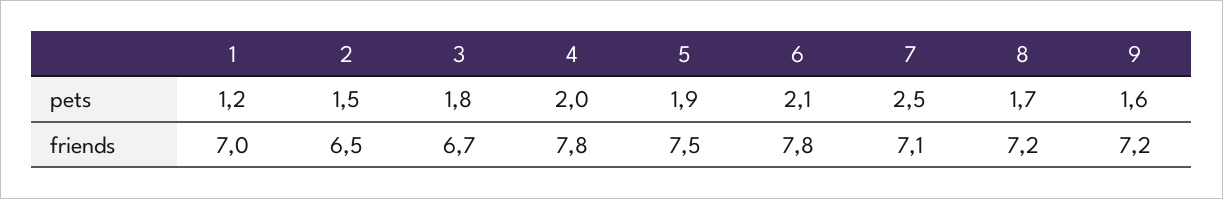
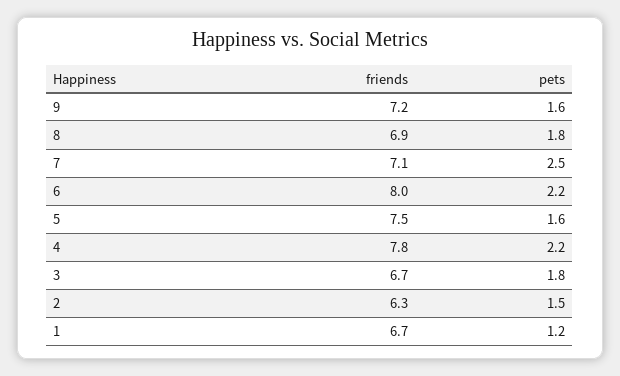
  {
    "1": {
      "pets": 1.2,
-     "friends": 7
+     "friends": 6.7
    },
    "2": {
      "pets": 1.5,
-     "friends": 6.5
+     "friends": 6.3
    },
    "3": {
      "pets": 1.8,
      "friends": 6.7
    },
    "4": {
-     "pets": 2,
+     "pets": 2.2,
      "friends": 7.8
    },
    "5": {
-     "pets": 1.9,
+     "pets": 1.6,
      "friends": 7.5
    },
    "6": {
-     "pets": 2.1,
+     "pets": 2.2,
-     "friends": 7.8
+     "friends": 8
    },
    "7": {
      "pets": 2.5,
      "friends": 7.1
    },
    "8": {
-     "pets": 1.7,
+     "pets": 1.8,
-     "friends": 7.2
+     "friends": 6.9
    },
    "9": {
      "pets": 1.6,
      "friends": 7.2
    }
  }

